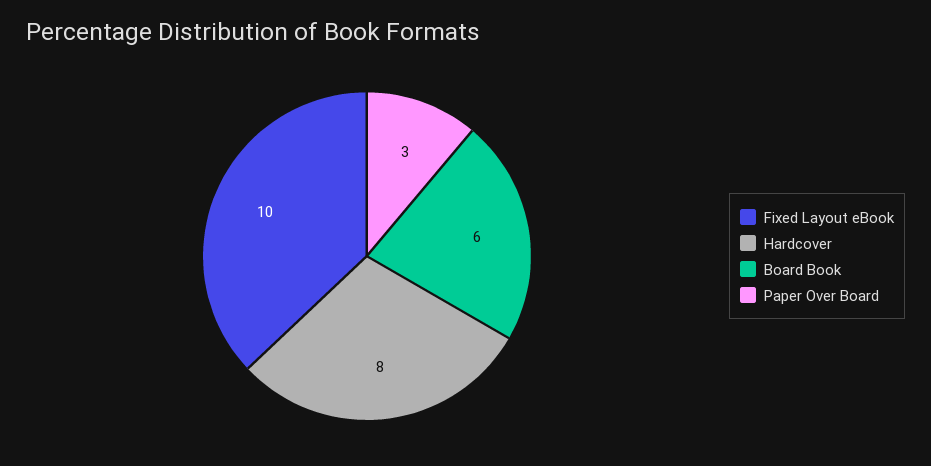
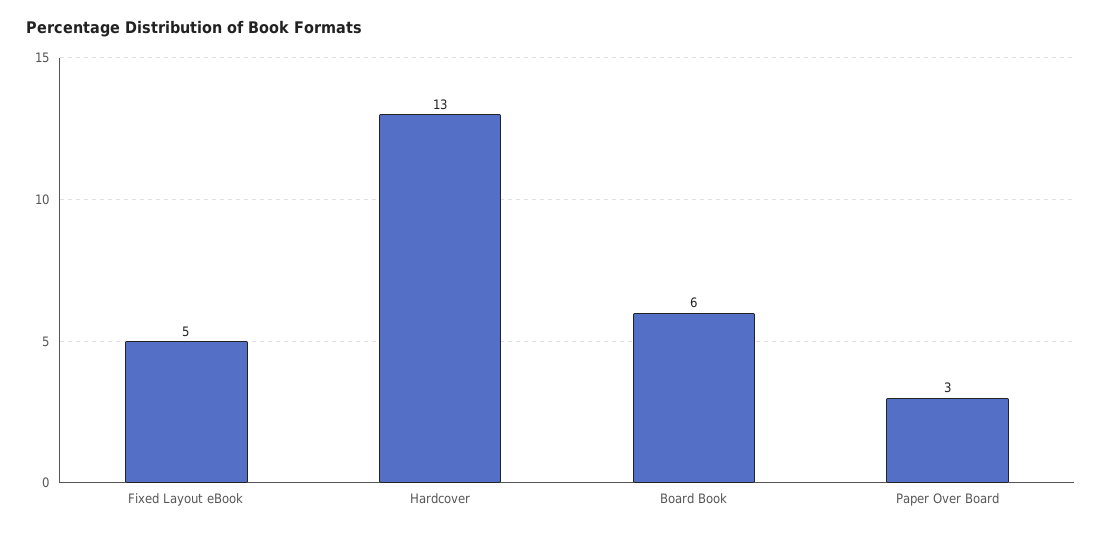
  {
-   "Fixed Layout eBook": 10,
+   "Fixed Layout eBook": 5,
-   "Hardcover": 8,
+   "Hardcover": 13,
    "Board Book": 6,
    "Paper Over Board": 3
  }

